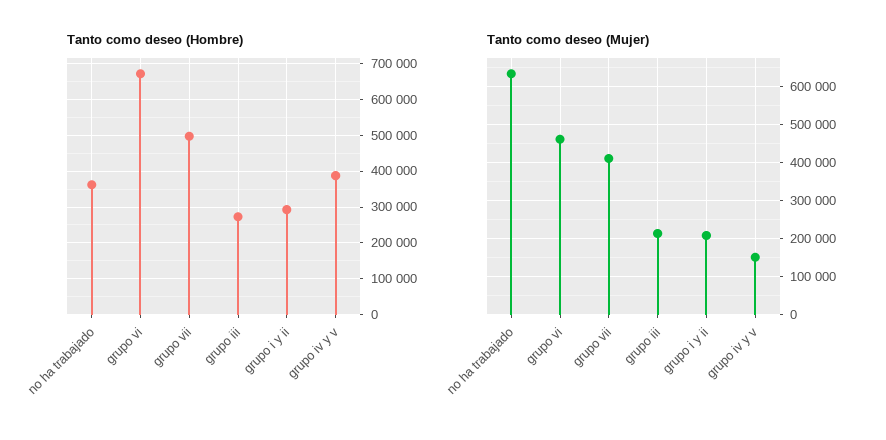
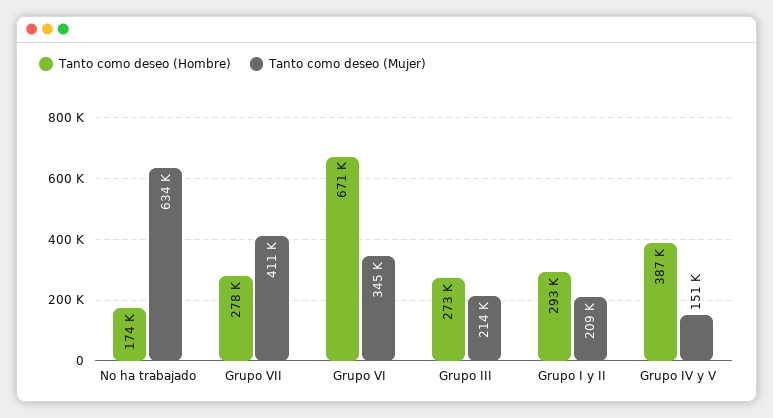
  {
    "Tanto como deseo (Hombre)": {
-     "no ha trabajado": 360000,
+     "no ha trabajado": 174000,
      "grupo vi": 671000,
-     "grupo vii": 500000,
+     "grupo vii": 278000,
      "grupo iii": 273000,
      "grupo i y ii": 293000,
      "grupo iv y v": 387000
    },
    "Tanto como deseo (Mujer)": {
      "no ha trabajado": 634000,
-     "grupo vi": 460000,
+     "grupo vi": 345000,
      "grupo vii": 411000,
      "grupo iii": 214000,
      "grupo i y ii": 209000,
      "grupo iv y v": 151000
    }
  }

